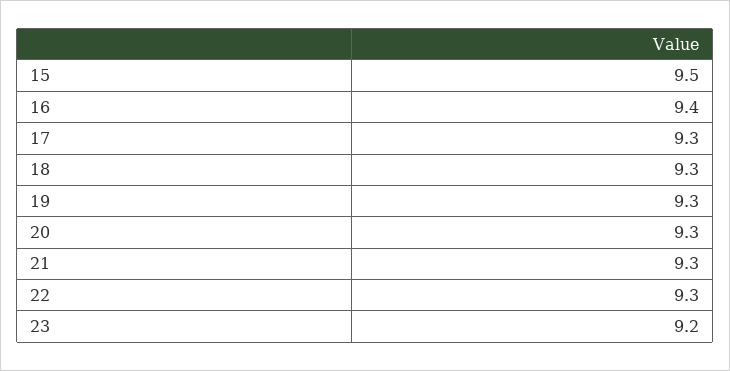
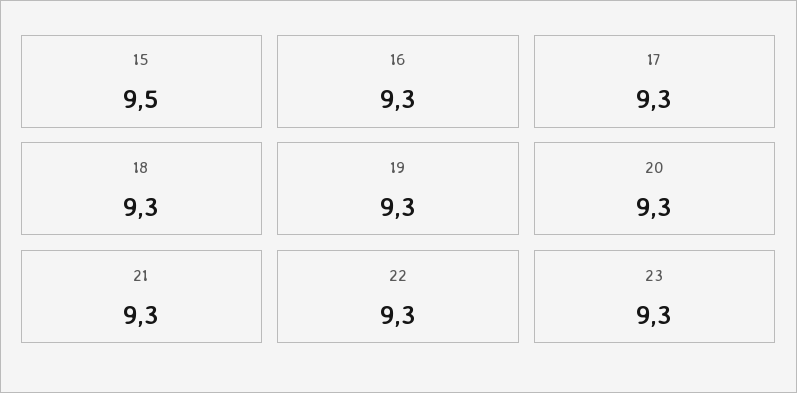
  {
    "15": 9.5,
-   "16": 9.4,
+   "16": 9.3,
    "17": 9.3,
    "18": 9.3,
    "19": 9.3,
    "20": 9.3,
    "21": 9.3,
    "22": 9.3,
-   "23": 9.2
+   "23": 9.3
  }

